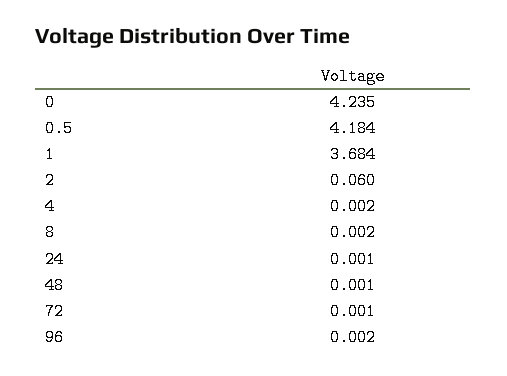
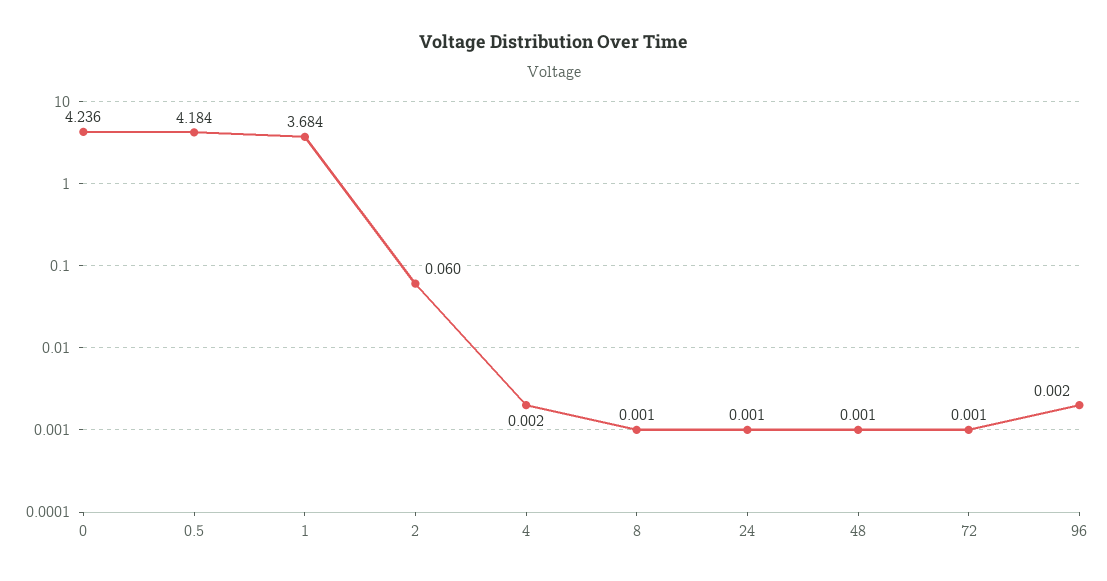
  {
-   "0": 4.235,
+   "0": 4.236,
    "0.5": 4.184,
    "1": 3.684,
    "2": 0.06,
    "4": 0.002,
-   "8": 0.002,
+   "8": 0.001,
    "24": 0.001,
    "48": 0.001,
    "72": 0.001,
    "96": 0.002
  }

